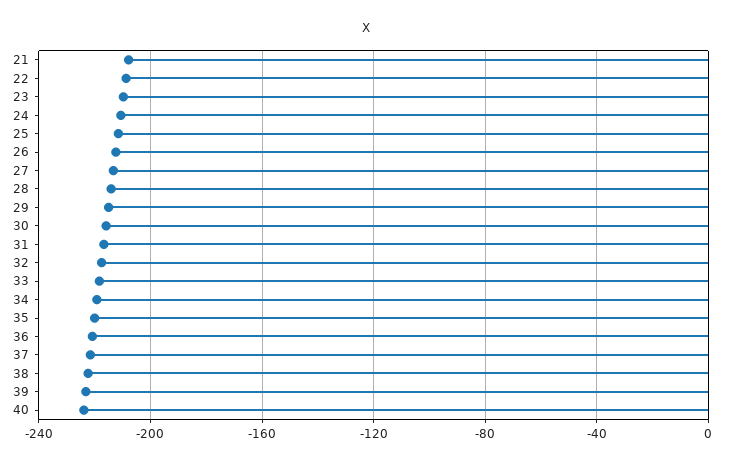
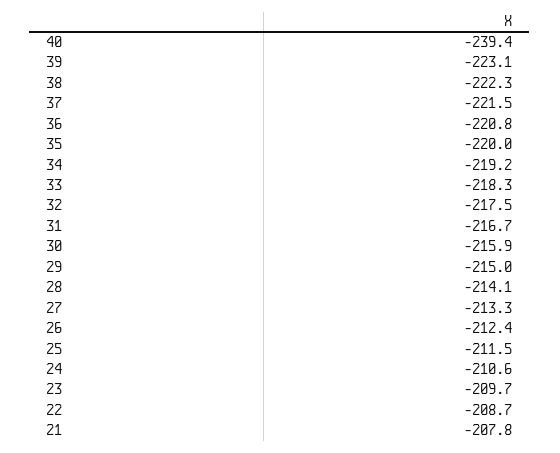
  {
    "21": -207.8,
    "22": -208.7,
    "23": -209.7,
    "24": -210.6,
    "25": -211.5,
    "26": -212.4,
    "27": -213.3,
    "28": -214.1,
    "29": -215,
    "30": -215.9,
    "31": -216.7,
    "32": -217.5,
    "33": -218.3,
    "34": -219.2,
    "35": -220,
    "36": -220.8,
    "37": -221.5,
    "38": -222.3,
    "39": -223.1,
-   "40": -225
+   "40": -239.4
  }

